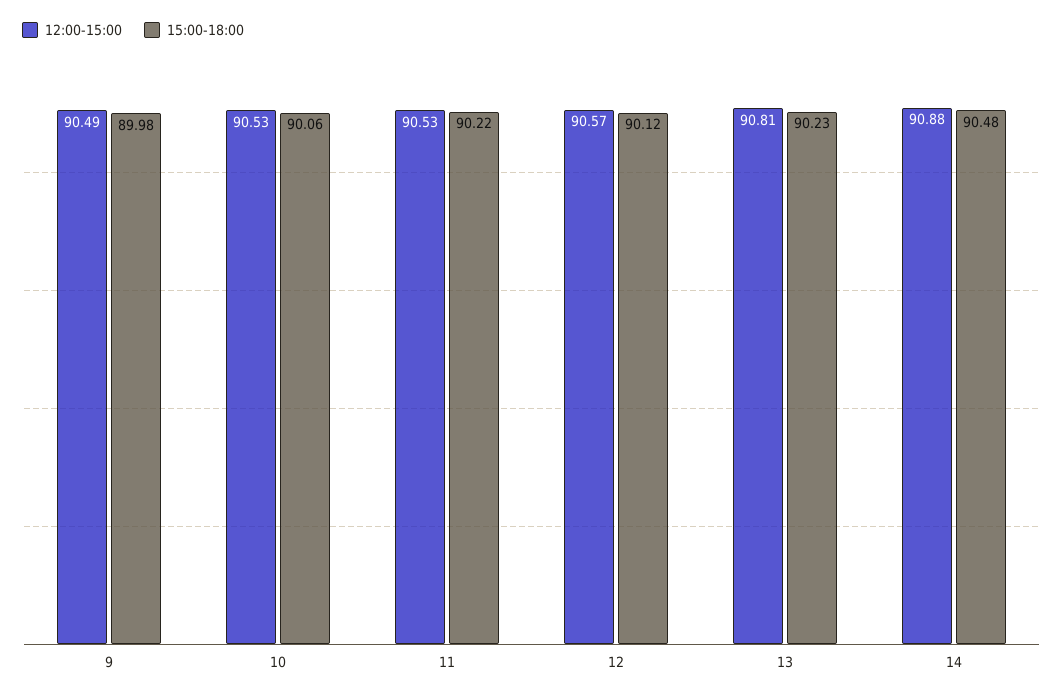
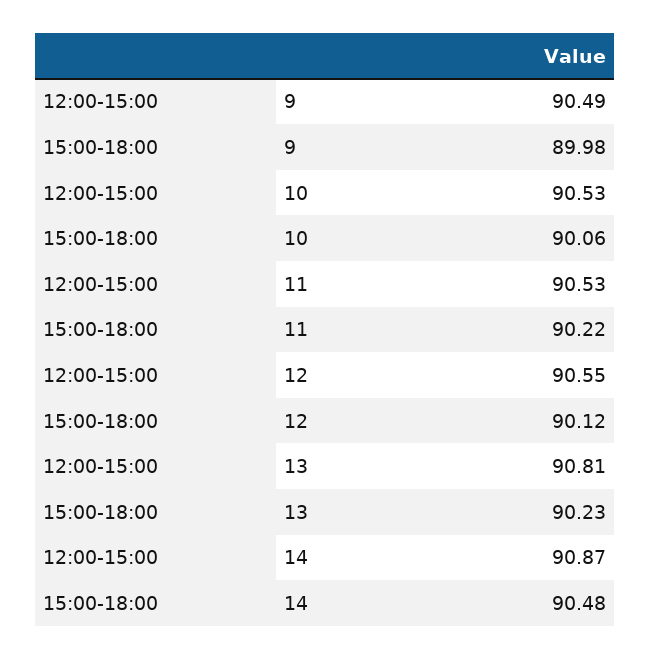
  {
    "12:00-15:00": {
      "9": 90.49,
      "10": 90.53,
      "11": 90.53,
-     "12": 90.57,
+     "12": 90.55,
      "13": 90.81,
-     "14": 90.88
+     "14": 90.87
    },
    "15:00-18:00": {
      "9": 89.98,
      "10": 90.06,
      "11": 90.22,
      "12": 90.12,
      "13": 90.23,
      "14": 90.48
    }
  }

